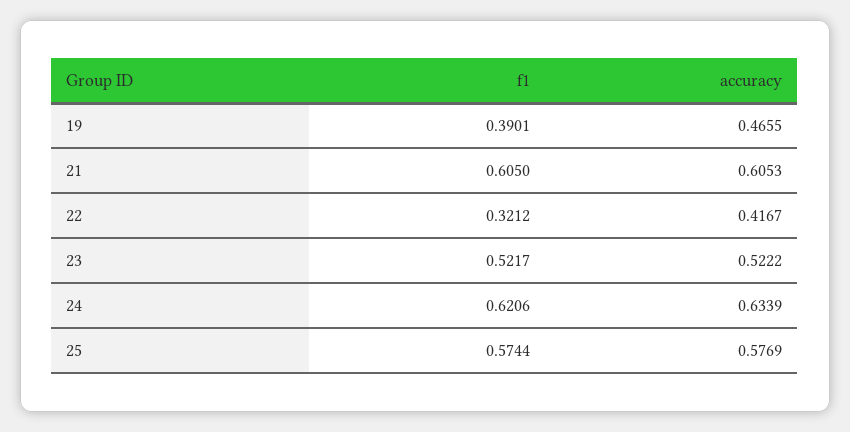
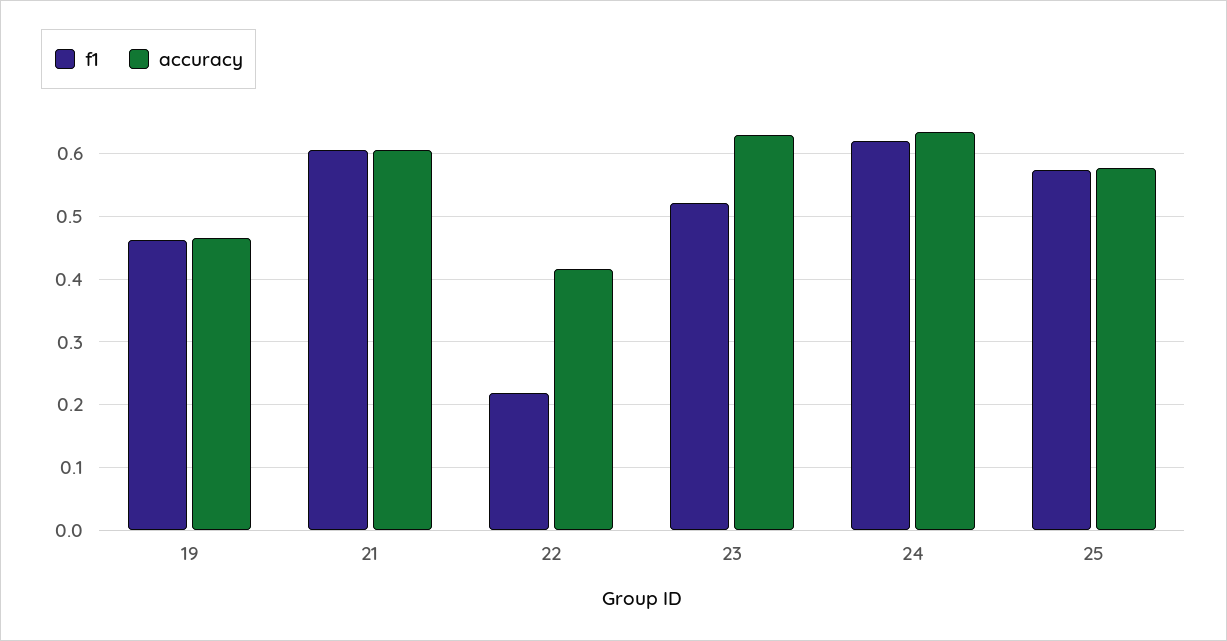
  {
    "f1": {
-     "19": 0.3901,
+     "19": 0.46,
      "21": 0.605,
-     "22": 0.3212,
+     "22": 0.22,
      "23": 0.5217,
      "24": 0.6206,
      "25": 0.5744
    },
    "accuracy": {
      "19": 0.4655,
      "21": 0.6053,
      "22": 0.4167,
-     "23": 0.5222,
+     "23": 0.63,
      "24": 0.6339,
      "25": 0.5769
    }
  }

